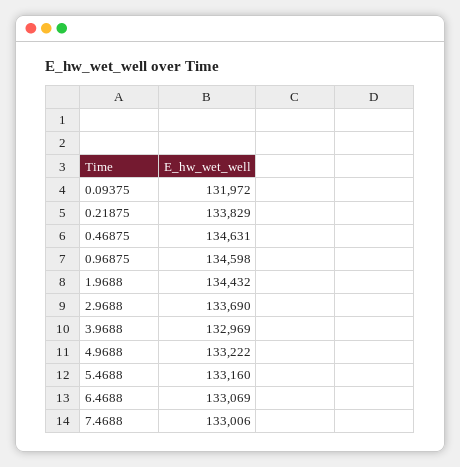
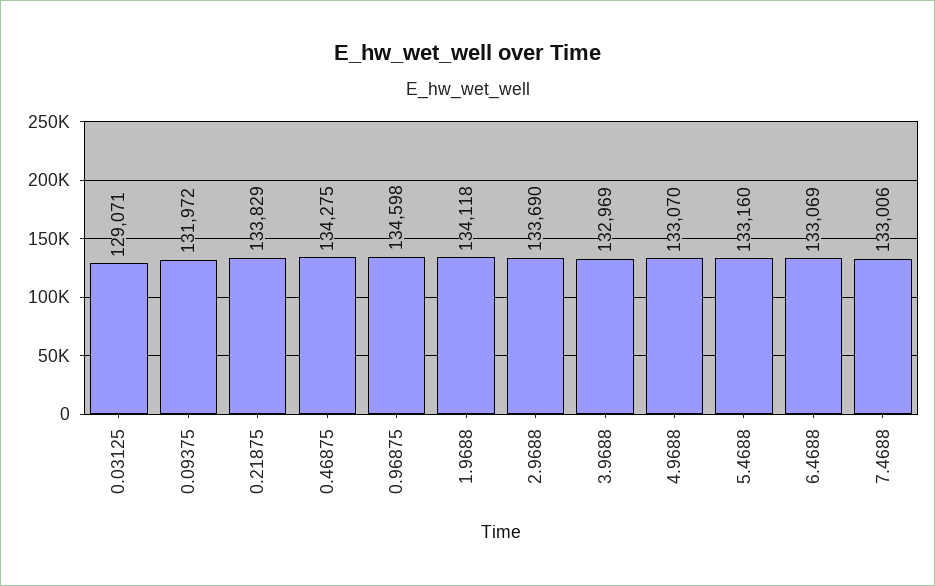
  {
    "0.09375": 131972,
    "0.21875": 133829,
-   "0.46875": 134631,
+   "0.46875": 134275,
    "0.96875": 134598,
-   "1.9688": 134432,
+   "1.9688": 134118,
    "2.9688": 133690,
    "3.9688": 132969,
-   "4.9688": 133222,
+   "4.9688": 133070,
    "5.4688": 133160,
    "6.4688": 133069,
-   "7.4688": 133006
+   "7.4688": 133006,
+   "0.03125": 129071
  }

